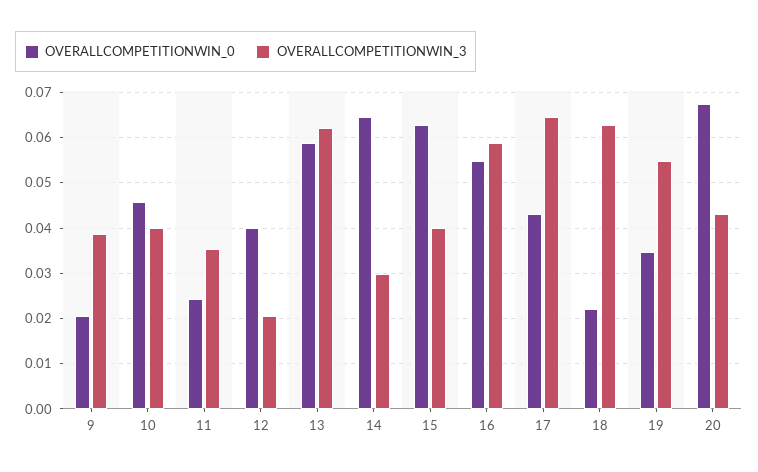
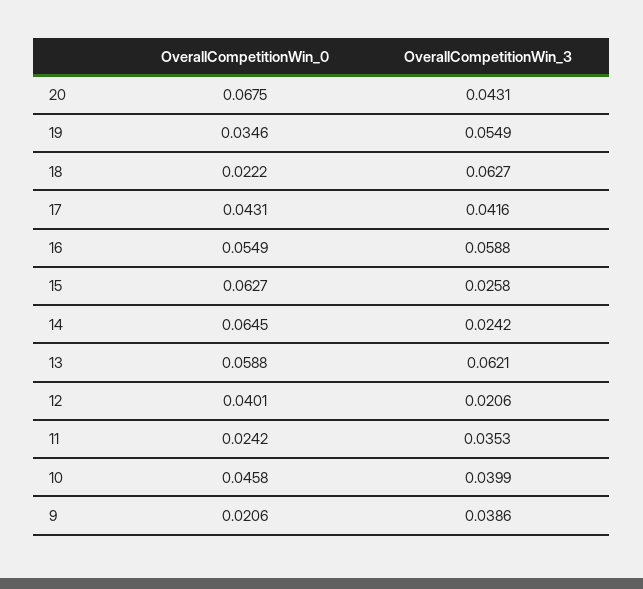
  {
    "OVERALLCOMPETITIONWIN_0": {
      "9": 0.0206,
      "10": 0.0458,
      "11": 0.0242,
      "12": 0.0401,
      "13": 0.0588,
      "14": 0.0645,
      "15": 0.0627,
      "16": 0.0549,
      "17": 0.0431,
      "18": 0.0222,
      "19": 0.0346,
      "20": 0.0675
    },
    "OVERALLCOMPETITIONWIN_3": {
      "9": 0.0386,
      "10": 0.0399,
      "11": 0.0353,
      "12": 0.0206,
      "13": 0.0621,
-     "14": 0.03,
+     "14": 0.0242,
-     "15": 0.04,
+     "15": 0.0258,
      "16": 0.0588,
-     "17": 0.064,
+     "17": 0.0416,
      "18": 0.0627,
      "19": 0.0549,
      "20": 0.0431
    }
  }

